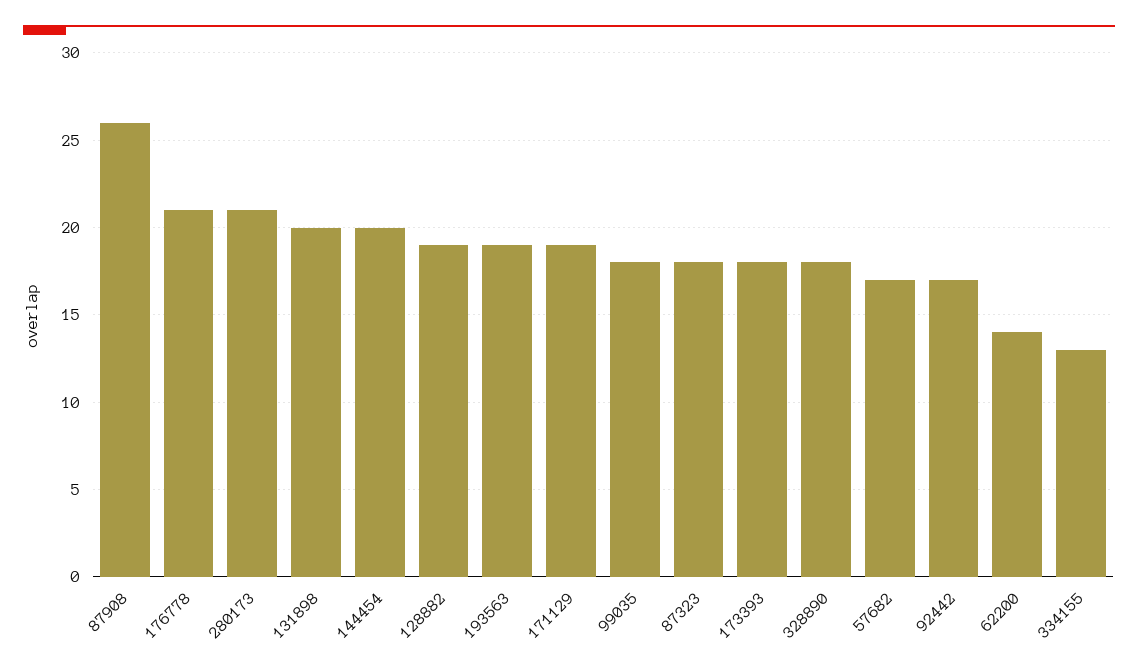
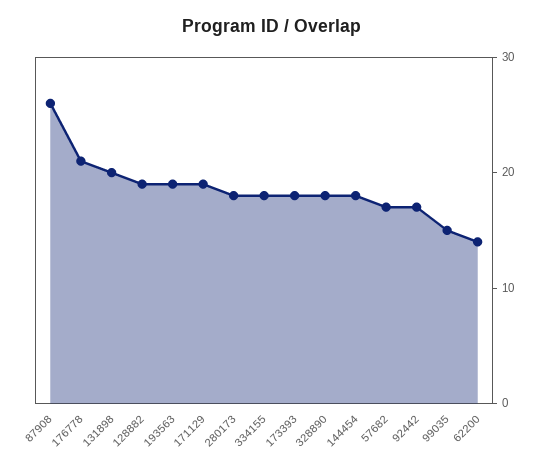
  {
    "87908": 26,
    "176778": 21,
-   "280173": 21,
+   "280173": 18,
    "131898": 20,
-   "144454": 20,
+   "144454": 18,
    "128882": 19,
    "193563": 19,
    "171129": 19,
-   "99035": 18,
+   "99035": 15,
-   "87323": 18,
    "173393": 18,
    "328890": 18,
    "57682": 17,
    "92442": 17,
    "62200": 14,
-   "334155": 13
+   "334155": 18
  }

